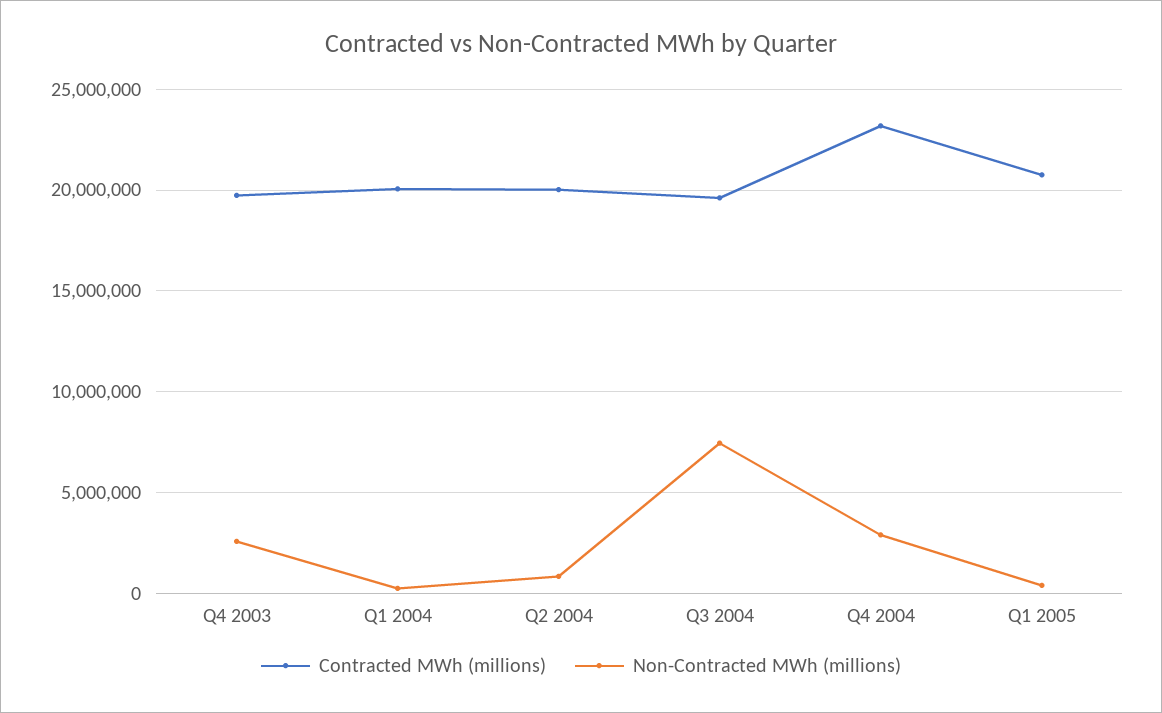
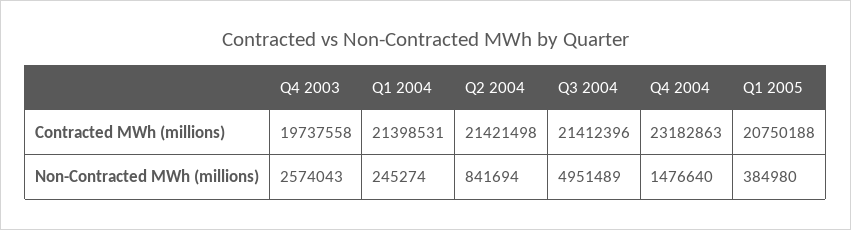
  {
    "Contracted MWh (millions)": {
      "Q4 2003": 19737558,
-     "Q1 2004": 20000000,
+     "Q1 2004": 21398531,
-     "Q2 2004": 20000000,
+     "Q2 2004": 21421498,
-     "Q3 2004": 19500000,
+     "Q3 2004": 21412396,
      "Q4 2004": 23182863,
      "Q1 2005": 20750188
    },
    "Non-Contracted MWh (millions)": {
      "Q4 2003": 2574043,
      "Q1 2004": 245274,
      "Q2 2004": 841694,
-     "Q3 2004": 7500000,
+     "Q3 2004": 4951489,
-     "Q4 2004": 3000000,
+     "Q4 2004": 1476640,
      "Q1 2005": 384980
    }
  }

